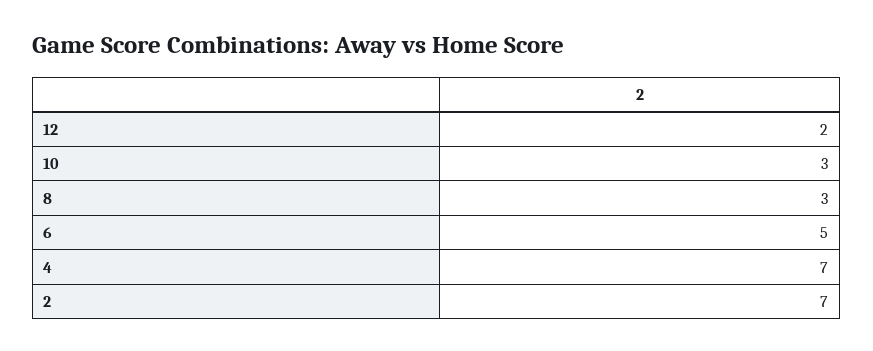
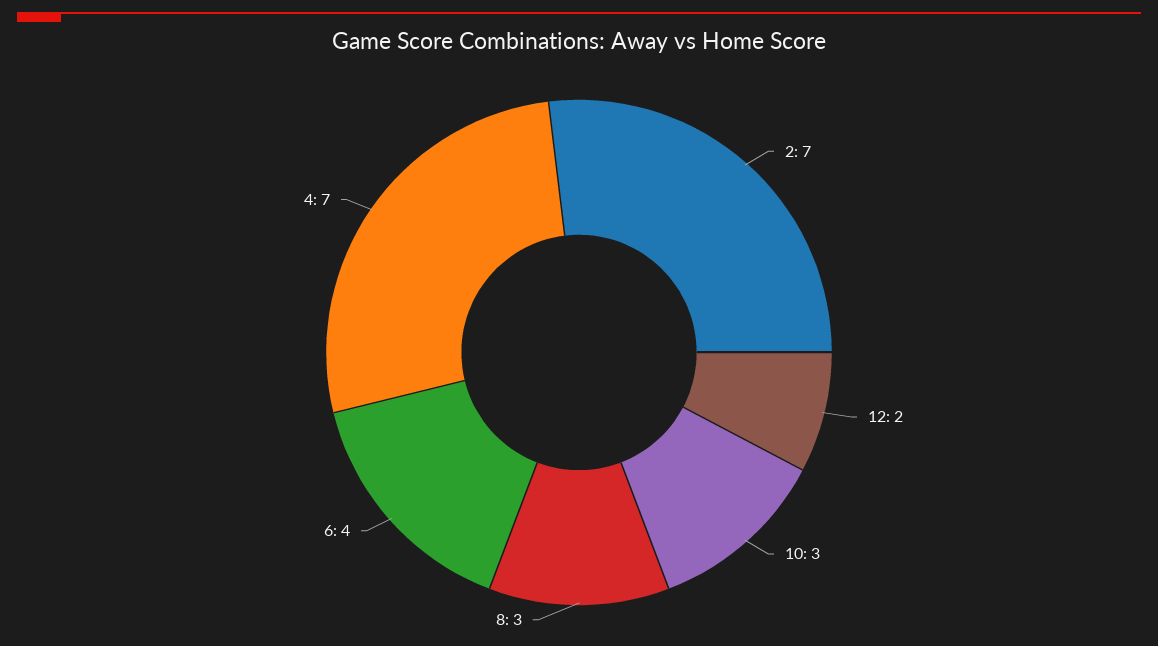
  {
    "12": 2,
    "10": 3,
    "8": 3,
-   "6": 5,
+   "6": 4,
    "4": 7,
    "2": 7
  }

